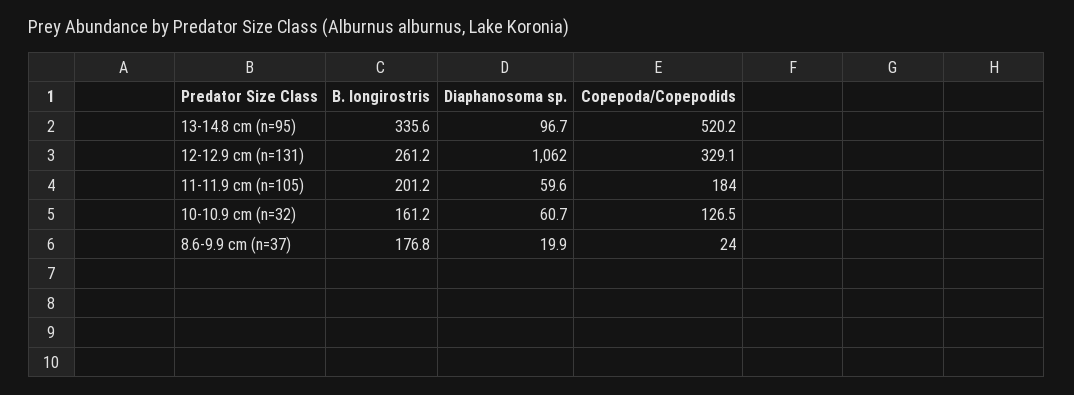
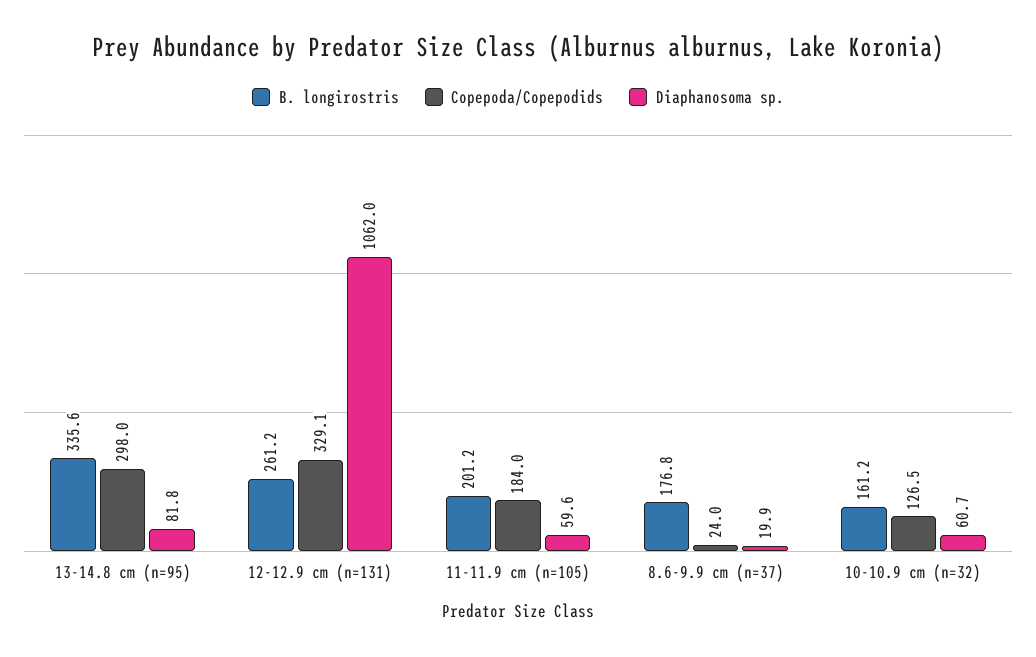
  {
    "B. longirostris": {
      "13-14.8 cm (n=95)": 335.6,
      "12-12.9 cm (n=131)": 261.2,
      "11-11.9 cm (n=105)": 201.2,
      "10-10.9 cm (n=32)": 161.2,
      "8.6-9.9 cm (n=37)": 176.8
    },
    "Diaphanosoma sp.": {
-     "13-14.8 cm (n=95)": 96.7,
+     "13-14.8 cm (n=95)": 81.8,
      "12-12.9 cm (n=131)": 1062,
      "11-11.9 cm (n=105)": 59.6,
      "10-10.9 cm (n=32)": 60.7,
      "8.6-9.9 cm (n=37)": 19.9
    },
    "Copepoda/Copepodids": {
-     "13-14.8 cm (n=95)": 520.2,
+     "13-14.8 cm (n=95)": 298,
      "12-12.9 cm (n=131)": 329.1,
      "11-11.9 cm (n=105)": 184,
      "10-10.9 cm (n=32)": 126.5,
      "8.6-9.9 cm (n=37)": 24
    }
  }

